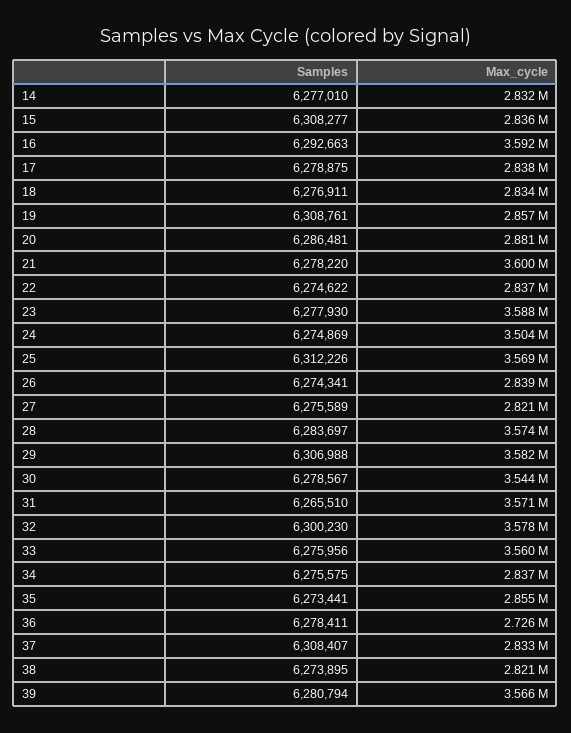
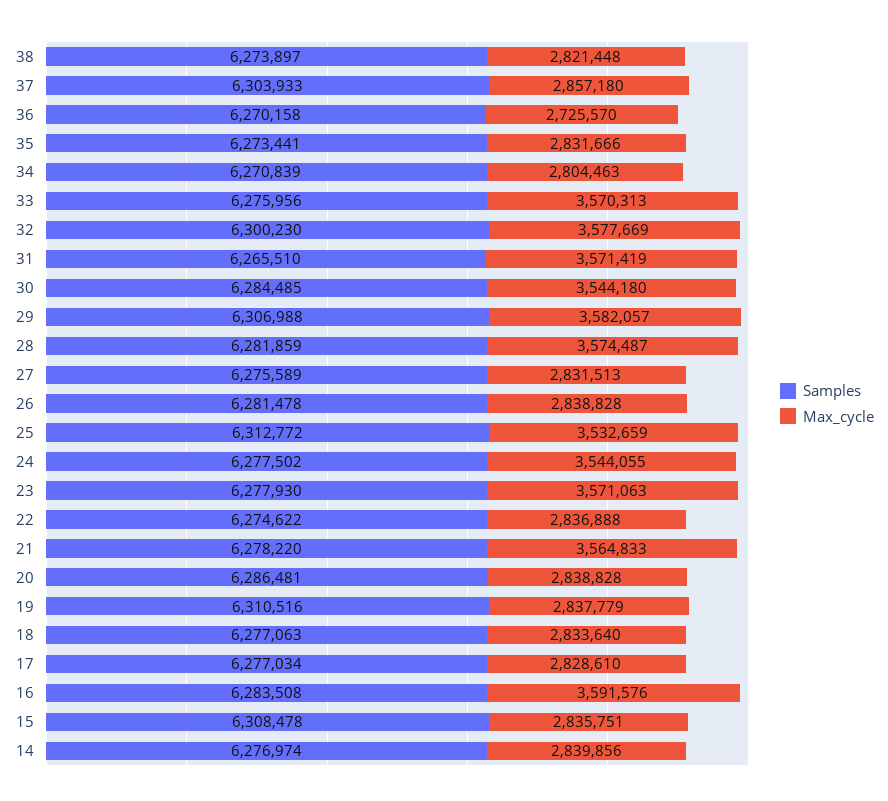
  {
    "Samples": {
-     "14": 6277010,
+     "14": 6276974,
-     "15": 6308277,
+     "15": 6308478,
-     "16": 6292663,
+     "16": 6283508,
-     "17": 6278875,
+     "17": 6277034,
-     "18": 6276911,
+     "18": 6277063,
-     "19": 6308761,
+     "19": 6310516,
      "20": 6286481,
      "21": 6278220,
      "22": 6274622,
      "23": 6277930,
-     "24": 6274869,
+     "24": 6277502,
-     "25": 6312226,
+     "25": 6312772,
-     "26": 6274341,
+     "26": 6281478,
      "27": 6275589,
-     "28": 6283697,
+     "28": 6281859,
      "29": 6306988,
-     "30": 6278567,
+     "30": 6284485,
      "31": 6265510,
      "32": 6300230,
      "33": 6275956,
-     "34": 6275575,
+     "34": 6270839,
      "35": 6273441,
-     "36": 6278411,
+     "36": 6270158,
-     "37": 6308407,
+     "37": 6303933,
-     "38": 6273895,
+     "38": 6273897
-     "39": 6280794
    },
    "Max_cycle": {
-     "14": 2832000,
+     "14": 2839856,
      "15": 2835751,
      "16": 3591576,
-     "17": 2838000,
+     "17": 2828610,
      "18": 2833640,
-     "19": 2857000,
+     "19": 2837779,
-     "20": 2881000,
+     "20": 2838828,
-     "21": 3600000,
+     "21": 3564833,
      "22": 2836888,
-     "23": 3588000,
+     "23": 3571063,
-     "24": 3504000,
+     "24": 3544055,
-     "25": 3569000,
+     "25": 3532659,
      "26": 2838828,
-     "27": 2821000,
+     "27": 2831513,
      "28": 3574487,
      "29": 3582057,
      "30": 3544180,
      "31": 3571419,
      "32": 3577669,
-     "33": 3560000,
+     "33": 3570313,
-     "34": 2837000,
+     "34": 2804463,
-     "35": 2855000,
+     "35": 2831666,
      "36": 2725570,
-     "37": 2833000,
+     "37": 2857180,
-     "38": 2821448,
+     "38": 2821448
-     "39": 3566000
    }
  }

